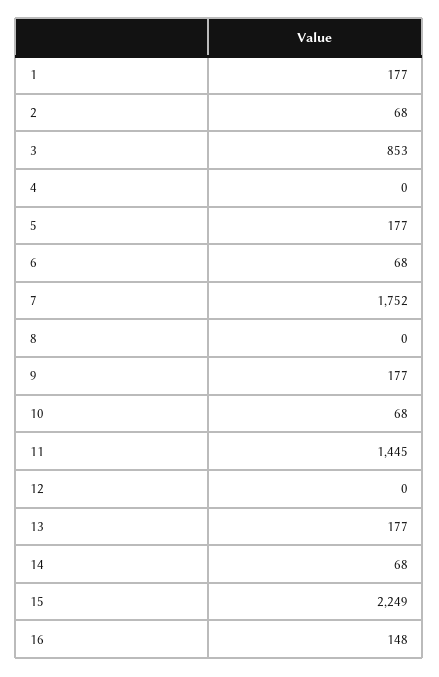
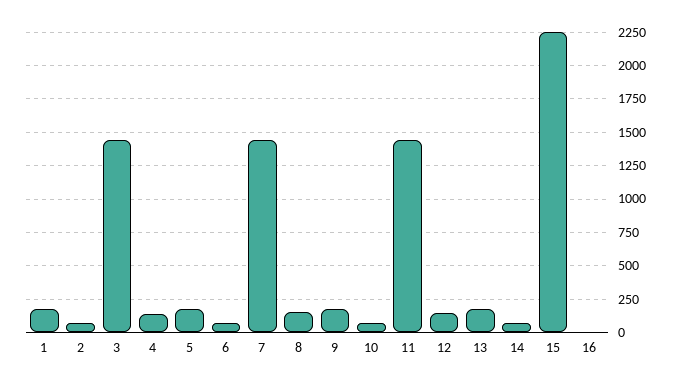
  {
    "1": 177,
    "2": 68,
-   "3": 853,
+   "3": 1450,
-   "4": 0,
+   "4": 150,
    "5": 177,
    "6": 68,
-   "7": 1752,
+   "7": 1450,
-   "8": 0,
+   "8": 150,
    "9": 177,
    "10": 68,
    "11": 1445,
-   "12": 0,
+   "12": 150,
    "13": 177,
    "14": 68,
    "15": 2249,
-   "16": 148
+   "16": 0
  }

